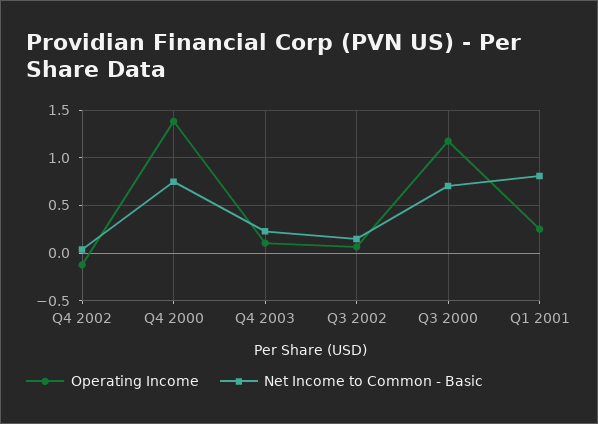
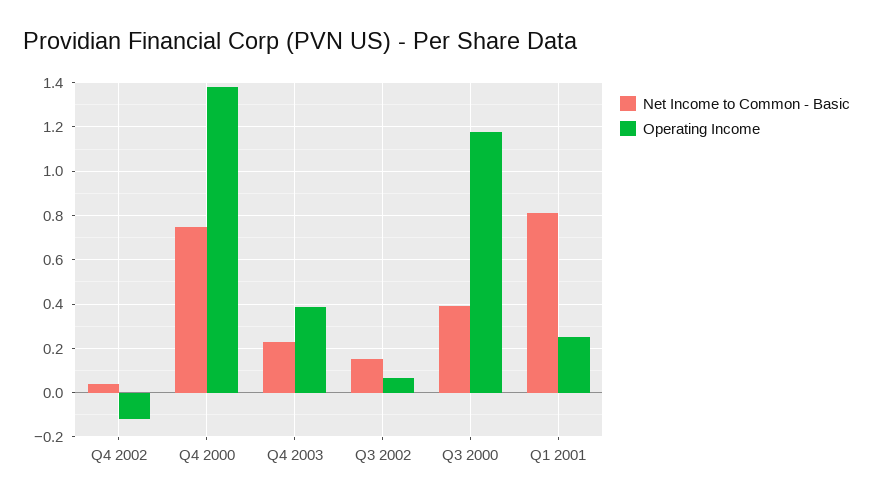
  {
    "Operating Income": {
      "Q4 2002": -0.1,
      "Q4 2000": 1.4,
-     "Q4 2003": 0.1,
+     "Q4 2003": 0.4,
      "Q3 2002": 0.05,
      "Q3 2000": 1.2,
      "Q1 2001": 0.25
    },
    "Net Income to Common - Basic": {
      "Q4 2002": 0.05,
      "Q4 2000": 0.75,
      "Q4 2003": 0.25,
      "Q3 2002": 0.15,
-     "Q3 2000": 0.7,
+     "Q3 2000": 0.4,
      "Q1 2001": 0.8
    }
  }

